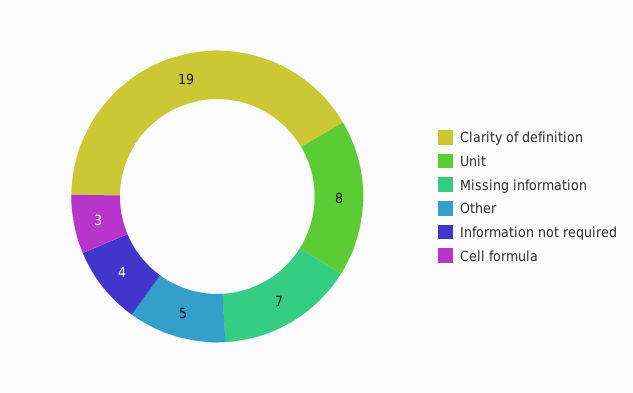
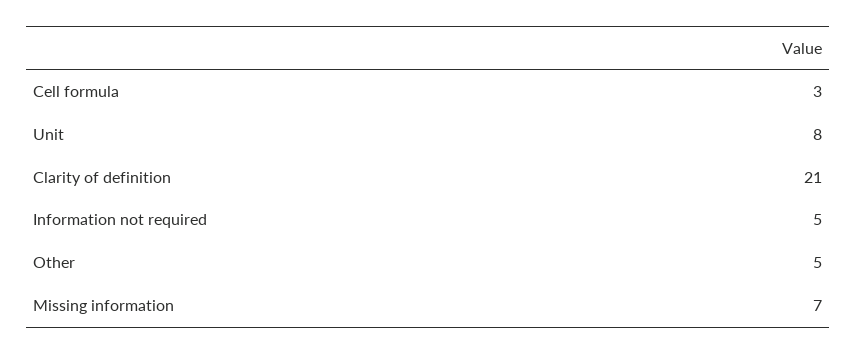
  {
-   "Clarity of definition": 19,
+   "Clarity of definition": 21,
    "Unit": 8,
    "Missing information": 7,
    "Other": 5,
-   "Information not required": 4,
+   "Information not required": 5,
    "Cell formula": 3
  }

